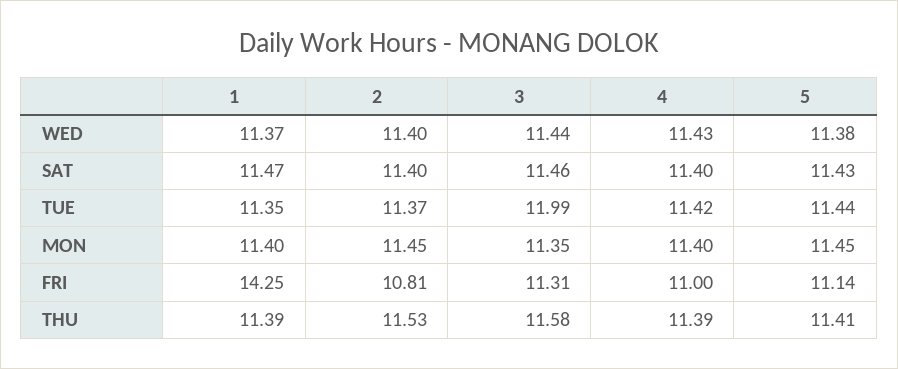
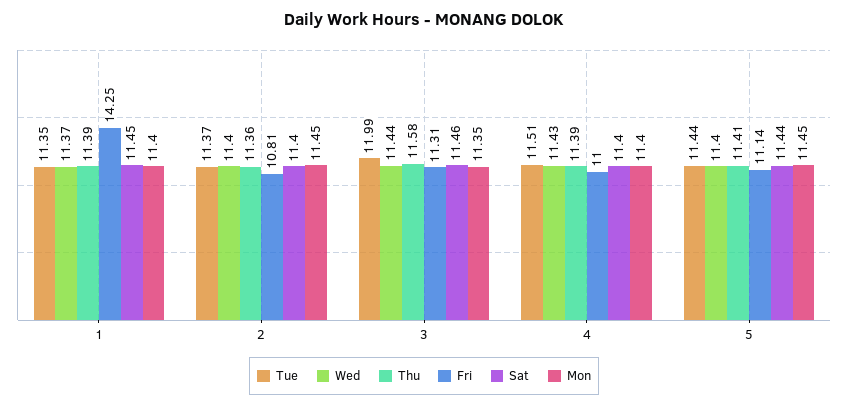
  {
    "WED": {
      "1": 11.37,
      "2": 11.4,
      "3": 11.44,
      "4": 11.43,
-     "5": 11.38
+     "5": 11.4
    },
    "SAT": {
-     "1": 11.47,
+     "1": 11.45,
      "2": 11.4,
      "3": 11.46,
      "4": 11.4,
-     "5": 11.43
+     "5": 11.44
    },
    "TUE": {
      "1": 11.35,
      "2": 11.37,
      "3": 11.99,
-     "4": 11.42,
+     "4": 11.51,
      "5": 11.44
    },
    "MON": {
      "1": 11.4,
      "2": 11.45,
      "3": 11.35,
      "4": 11.4,
      "5": 11.45
    },
    "FRI": {
      "1": 14.25,
      "2": 10.81,
      "3": 11.31,
      "4": 11,
      "5": 11.14
    },
    "THU": {
      "1": 11.39,
-     "2": 11.53,
+     "2": 11.36,
      "3": 11.58,
      "4": 11.39,
      "5": 11.41
    }
  }

